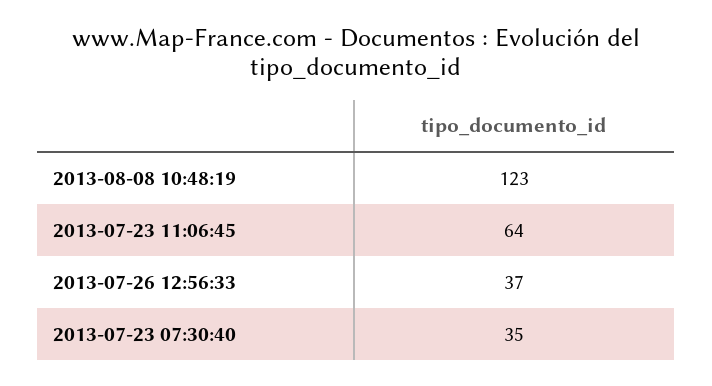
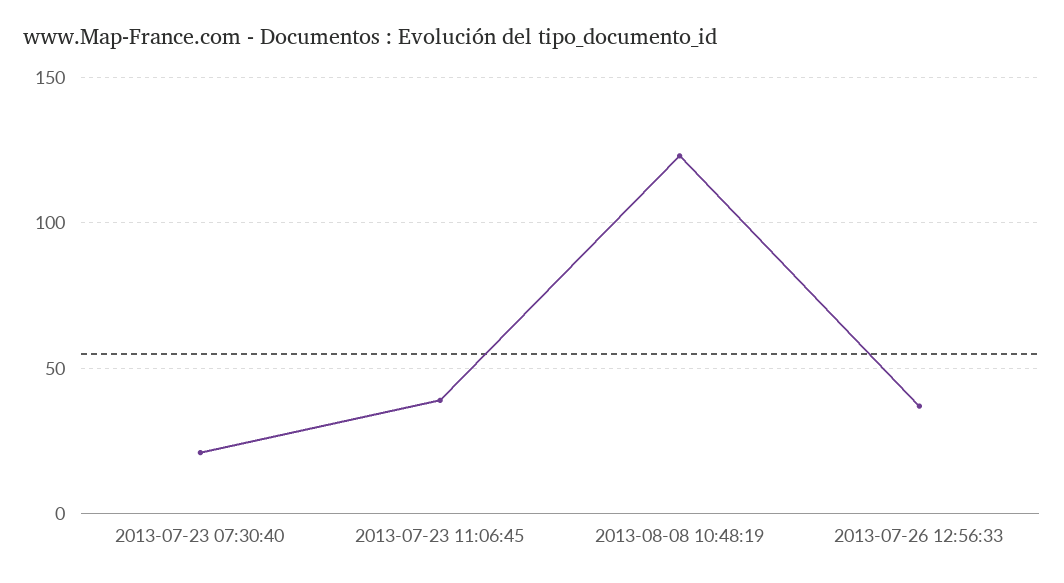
  {
    "2013-08-08 10:48:19": 123,
-   "2013-07-23 11:06:45": 64,
+   "2013-07-23 11:06:45": 40,
    "2013-07-26 12:56:33": 37,
-   "2013-07-23 07:30:40": 35
+   "2013-07-23 07:30:40": 20
  }

